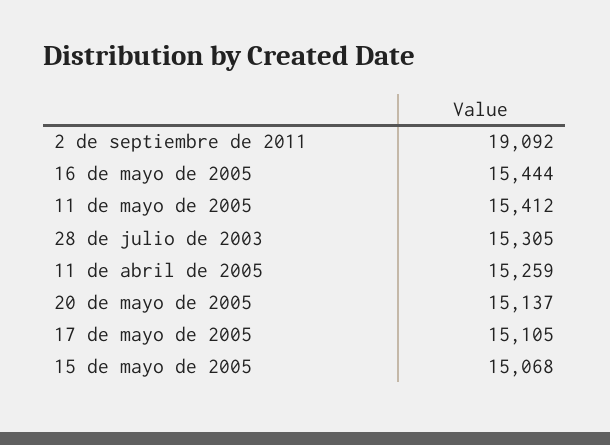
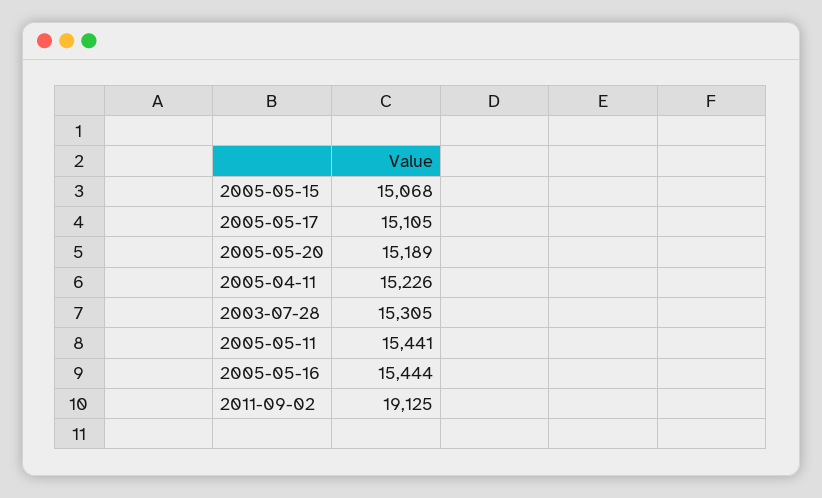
  {
-   "2 de septiembre de 2011": 19092,
+   "2 de septiembre de 2011": 19125,
    "16 de mayo de 2005": 15444,
-   "11 de mayo de 2005": 15412,
+   "11 de mayo de 2005": 15441,
    "28 de julio de 2003": 15305,
-   "11 de abril de 2005": 15259,
+   "11 de abril de 2005": 15226,
-   "20 de mayo de 2005": 15137,
+   "20 de mayo de 2005": 15189,
    "17 de mayo de 2005": 15105,
    "15 de mayo de 2005": 15068
  }

